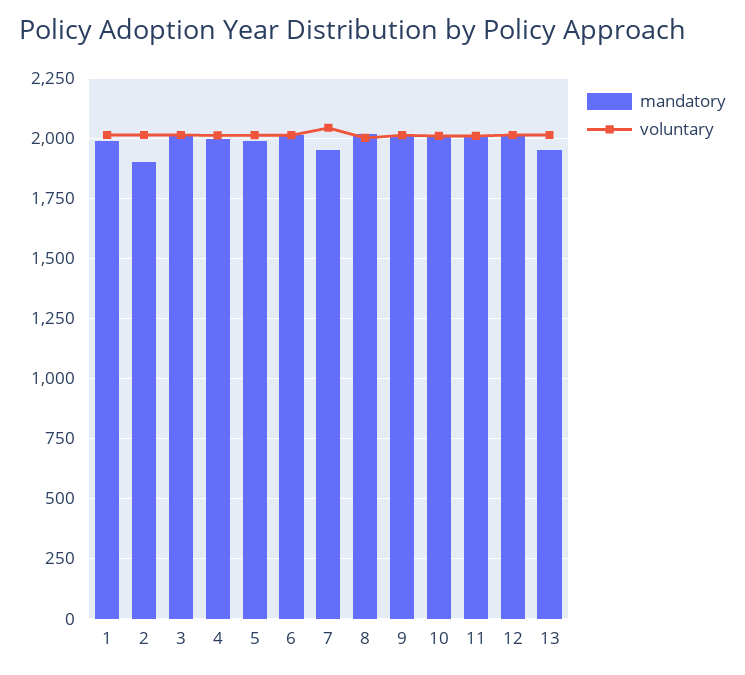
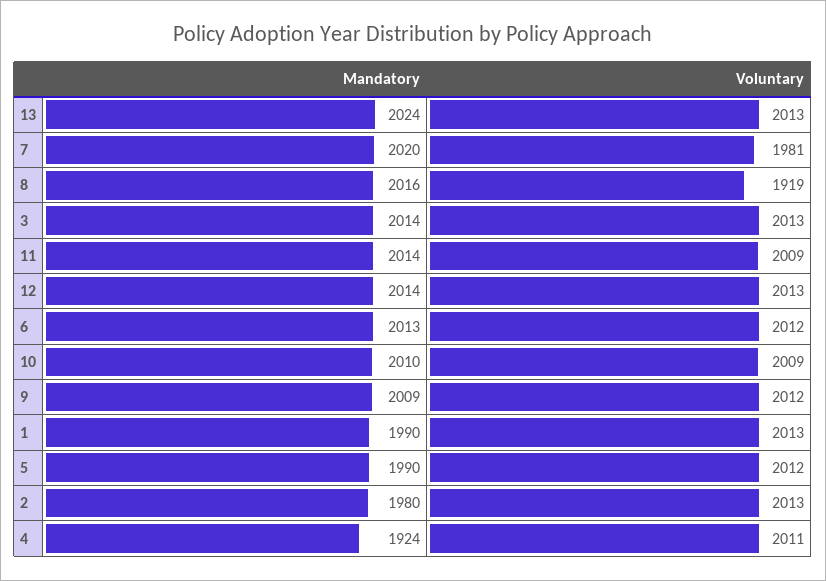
  {
    "mandatory": {
      "1": 1990,
-     "2": 1900,
+     "2": 1980,
      "3": 2014,
-     "4": 2000,
+     "4": 1924,
      "5": 1990,
      "6": 2013,
-     "7": 1950,
+     "7": 2020,
      "8": 2016,
      "9": 2009,
      "10": 2010,
      "11": 2014,
      "12": 2014,
-     "13": 1950
+     "13": 2024
    },
    "voluntary": {
      "1": 2013,
      "2": 2013,
      "3": 2013,
      "4": 2011,
      "5": 2012,
      "6": 2012,
-     "7": 2050,
+     "7": 1981,
-     "8": 2000,
+     "8": 1919,
      "9": 2012,
      "10": 2009,
      "11": 2009,
      "12": 2013,
      "13": 2013
    }
  }

